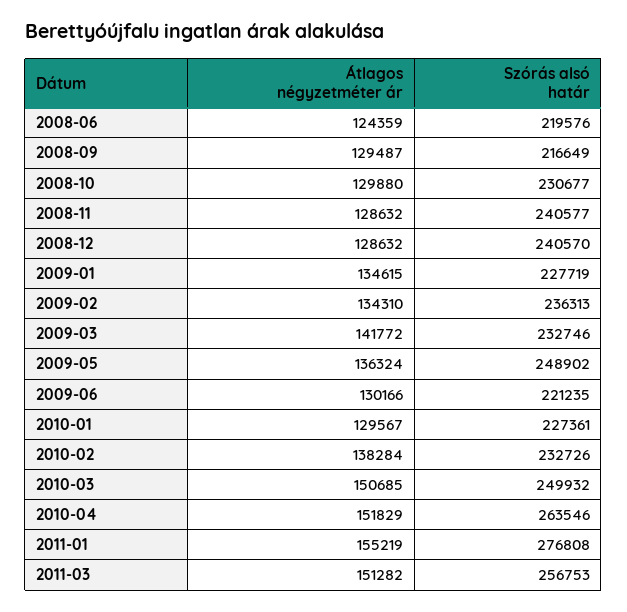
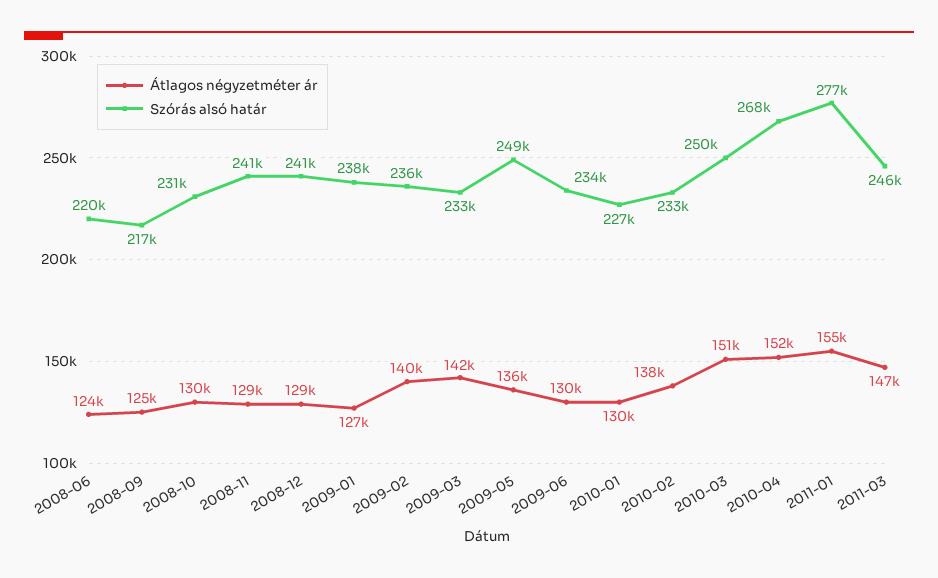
  {
    "Átlagos négyzetméter ár": {
      "2008-06": 124359,
-     "2008-09": 129487,
+     "2008-09": 125000,
      "2008-10": 129880,
      "2008-11": 128632,
      "2008-12": 128632,
-     "2009-01": 134615,
+     "2009-01": 127000,
-     "2009-02": 134310,
+     "2009-02": 140000,
      "2009-03": 141772,
      "2009-05": 136324,
      "2009-06": 130166,
      "2010-01": 129567,
      "2010-02": 138284,
      "2010-03": 150685,
      "2010-04": 151829,
      "2011-01": 155219,
-     "2011-03": 151282
+     "2011-03": 147000
    },
    "Szórás alsó határ": {
      "2008-06": 219576,
      "2008-09": 216649,
      "2008-10": 230677,
      "2008-11": 240577,
      "2008-12": 240570,
-     "2009-01": 227719,
+     "2009-01": 238000,
      "2009-02": 236313,
      "2009-03": 232746,
      "2009-05": 248902,
-     "2009-06": 221235,
+     "2009-06": 234000,
      "2010-01": 227361,
      "2010-02": 232726,
      "2010-03": 249932,
-     "2010-04": 263546,
+     "2010-04": 268000,
      "2011-01": 276808,
-     "2011-03": 256753
+     "2011-03": 246000
    }
  }

